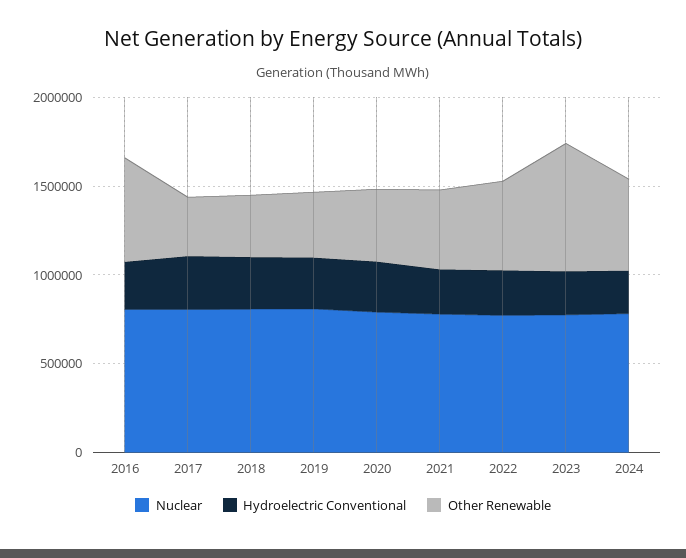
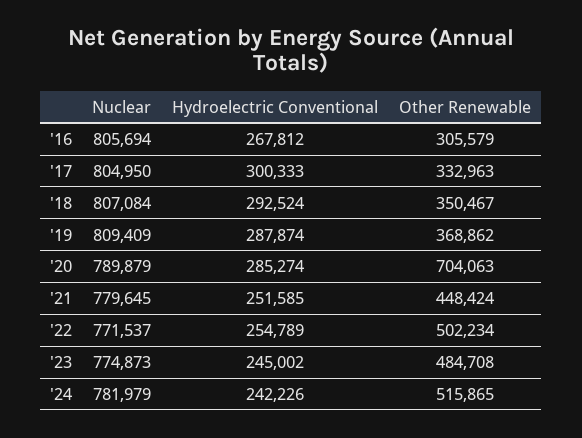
  {
    "Nuclear": {
      "2016": 805694,
      "2017": 804950,
      "2018": 807084,
      "2019": 809409,
      "2020": 789879,
      "2021": 779645,
      "2022": 771537,
      "2023": 774873,
      "2024": 781979
    },
    "Hydroelectric Conventional": {
      "2016": 267812,
      "2017": 300333,
      "2018": 292524,
      "2019": 287874,
      "2020": 285274,
      "2021": 251585,
      "2022": 254789,
      "2023": 245002,
      "2024": 242226
    },
    "Other Renewable": {
-     "2016": 600000,
+     "2016": 305579,
      "2017": 332963,
      "2018": 350467,
      "2019": 368862,
-     "2020": 400000,
+     "2020": 704063,
      "2021": 448424,
      "2022": 502234,
-     "2023": 700000,
+     "2023": 484708,
      "2024": 515865
    }
  }

